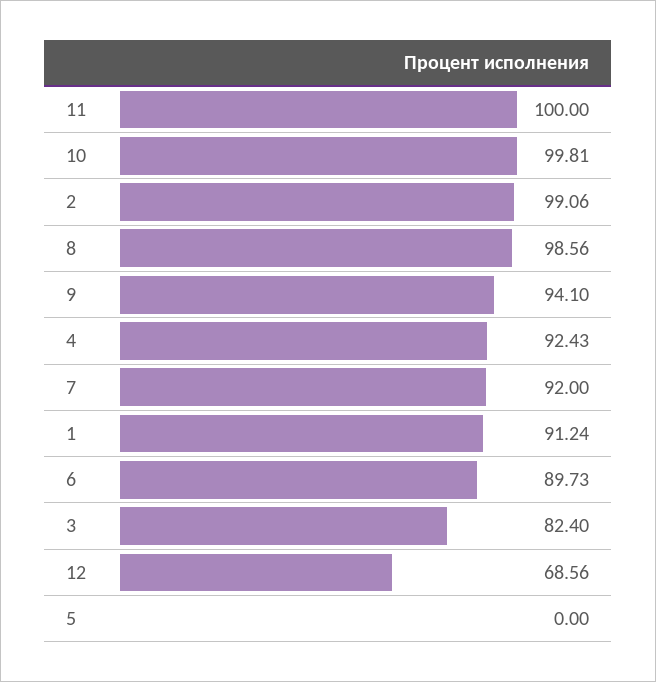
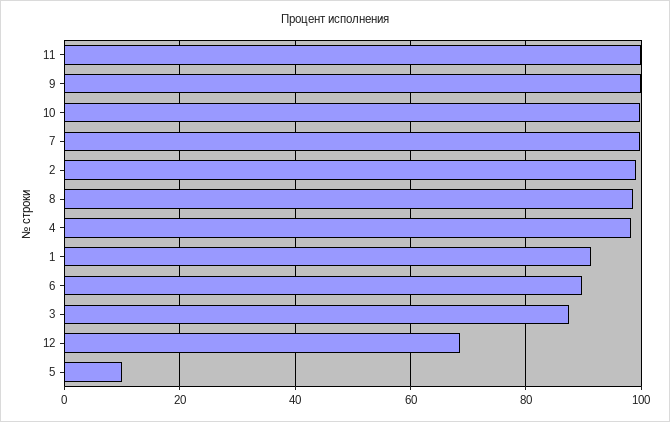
  {
    "11": 100,
    "10": 99.81,
    "2": 99.06,
    "8": 98.56,
-   "9": 94.1,
+   "9": 100,
-   "4": 92.43,
+   "4": 98,
-   "7": 92,
+   "7": 100,
    "1": 91.24,
    "6": 89.73,
-   "3": 82.4,
+   "3": 88,
    "12": 68.56,
-   "5": 0
+   "5": 10
  }

